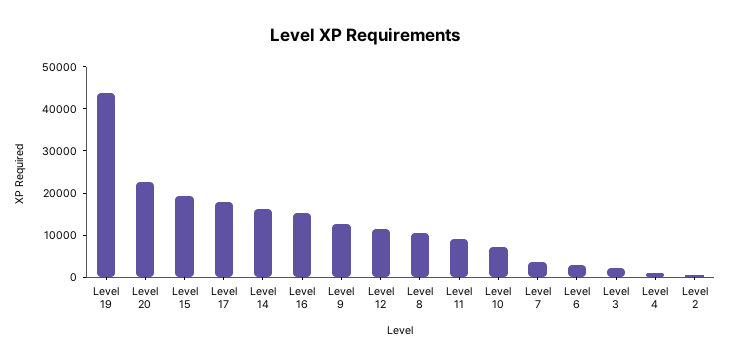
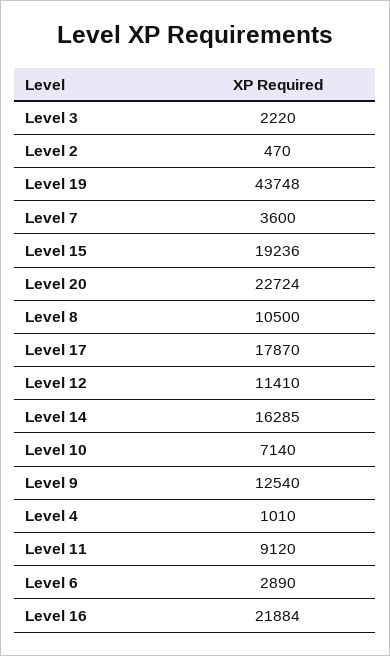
  {
    "Level 19": 43748,
    "Level 20": 22724,
    "Level 15": 19236,
    "Level 17": 17870,
    "Level 14": 16285,
-   "Level 16": 16000,
+   "Level 16": 21884,
    "Level 9": 12540,
    "Level 12": 11410,
    "Level 8": 10500,
    "Level 11": 9120,
    "Level 10": 7140,
    "Level 7": 3600,
    "Level 6": 2890,
    "Level 3": 2220,
    "Level 4": 1010,
    "Level 2": 470
  }

